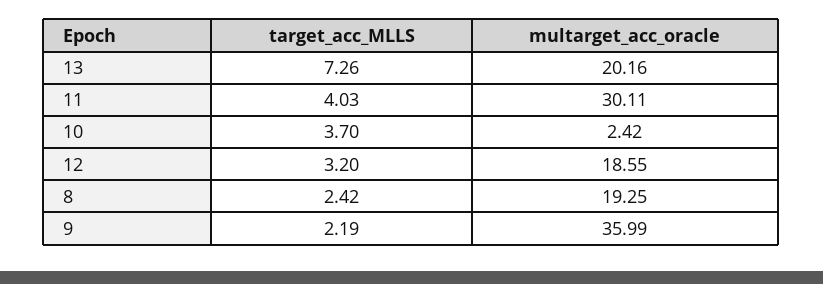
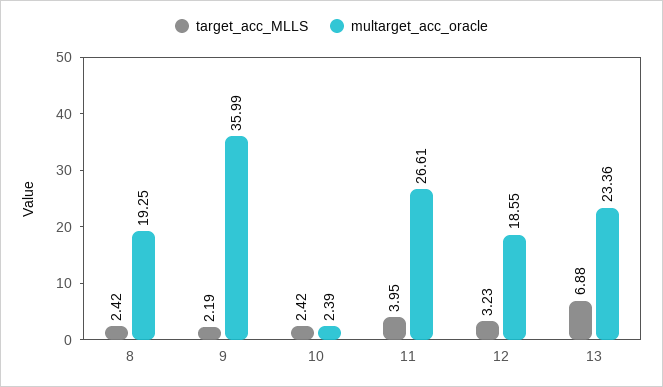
  {
    "target_acc_MLLS": {
-     "13": 7.26,
+     "13": 6.88,
-     "11": 4.03,
+     "11": 3.95,
-     "10": 3.7,
+     "10": 2.42,
-     "12": 3.2,
+     "12": 3.23,
      "8": 2.42,
      "9": 2.19
    },
    "multarget_acc_oracle": {
-     "13": 20.16,
+     "13": 23.36,
-     "11": 30.11,
+     "11": 26.61,
-     "10": 2.42,
+     "10": 2.39,
      "12": 18.55,
      "8": 19.25,
      "9": 35.99
    }
  }

